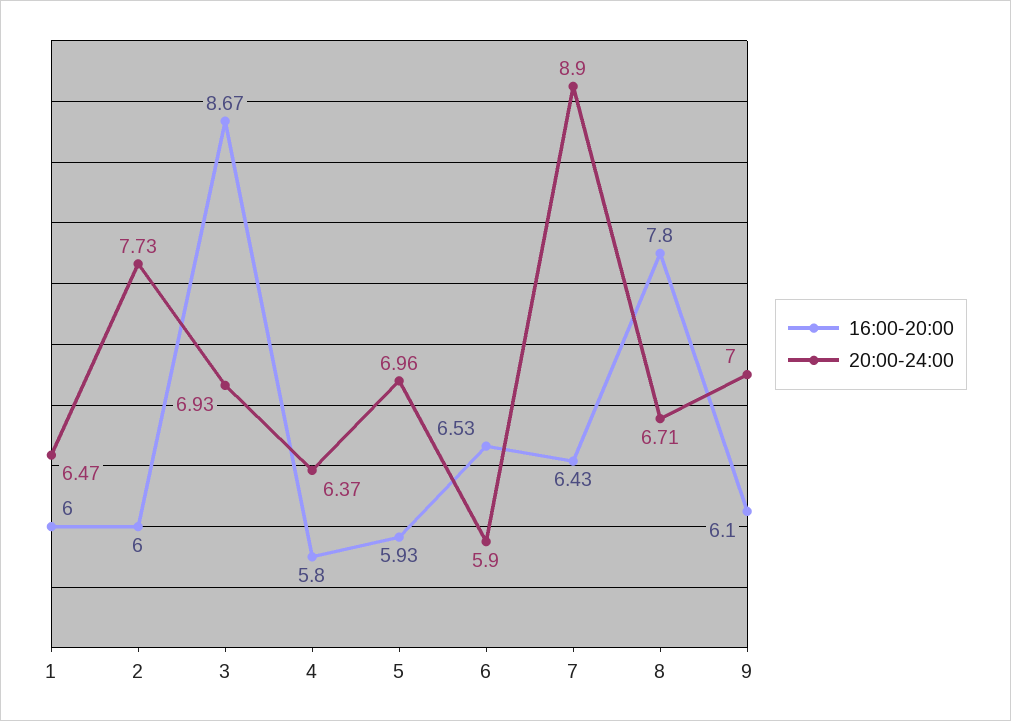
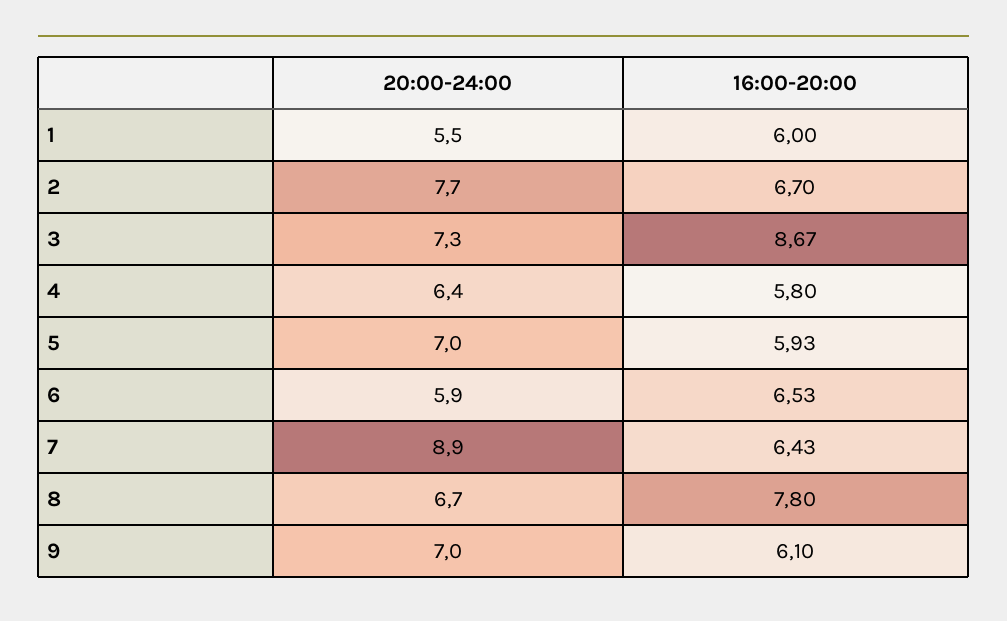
  {
    "16:00-20:00": {
      "1": 6,
-     "2": 6,
+     "2": 6.7,
      "3": 8.67,
      "4": 5.8,
      "5": 5.93,
      "6": 6.53,
      "7": 6.43,
      "8": 7.8,
      "9": 6.1
    },
    "20:00-24:00": {
-     "1": 6.47,
+     "1": 5.5,
      "2": 7.73,
-     "3": 6.93,
+     "3": 7.3,
      "4": 6.37,
      "5": 6.96,
      "6": 5.9,
      "7": 8.9,
      "8": 6.71,
      "9": 7
    }
  }

